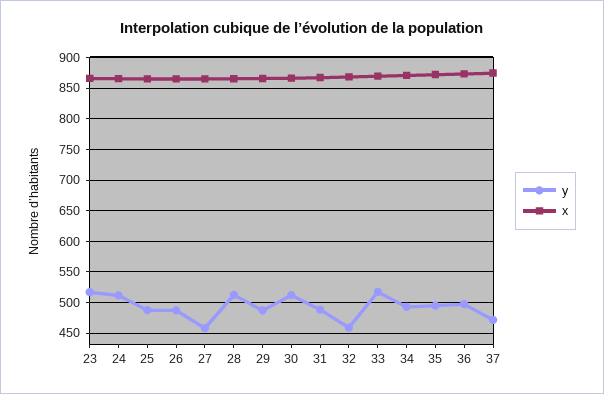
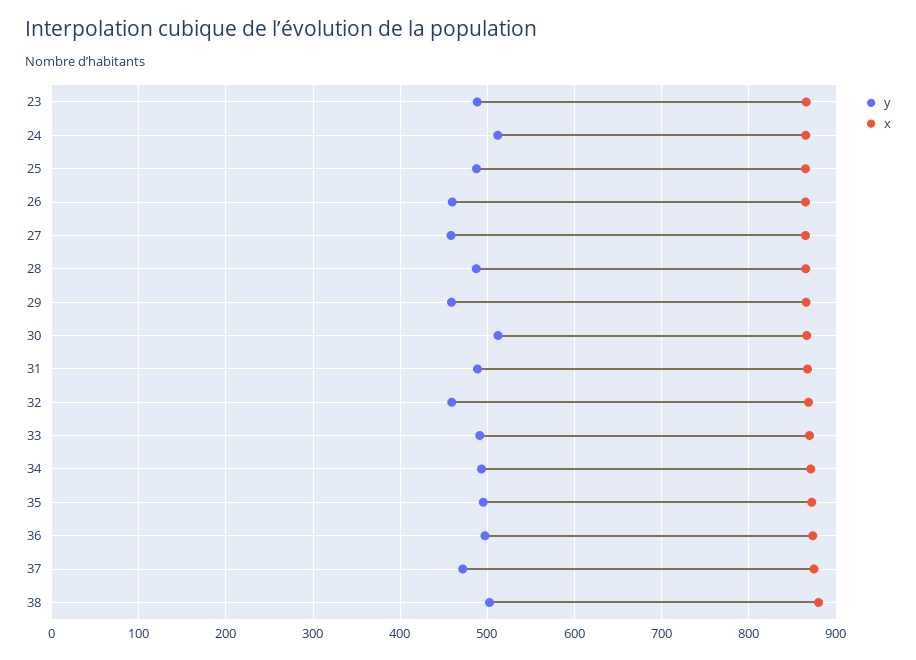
  {
    "y": {
-     "23": 520,
+     "23": 490,
      "24": 510,
      "25": 490,
-     "26": 490,
+     "26": 460,
      "27": 460,
-     "28": 510,
+     "28": 490,
-     "29": 490,
+     "29": 460,
      "30": 510,
      "31": 490,
      "32": 460,
-     "33": 520,
+     "33": 490,
      "34": 490,
      "35": 500,
      "36": 500,
-     "37": 470
+     "37": 470,
+     "38": 500
    },
    "x": {
      "23": 870,
      "24": 870,
      "25": 870,
      "26": 870,
      "27": 870,
      "28": 870,
      "29": 870,
      "30": 870,
      "31": 870,
      "32": 870,
      "33": 870,
      "34": 870,
      "35": 870,
      "36": 870,
-     "37": 870
+     "37": 870,
+     "38": 880
    }
  }

